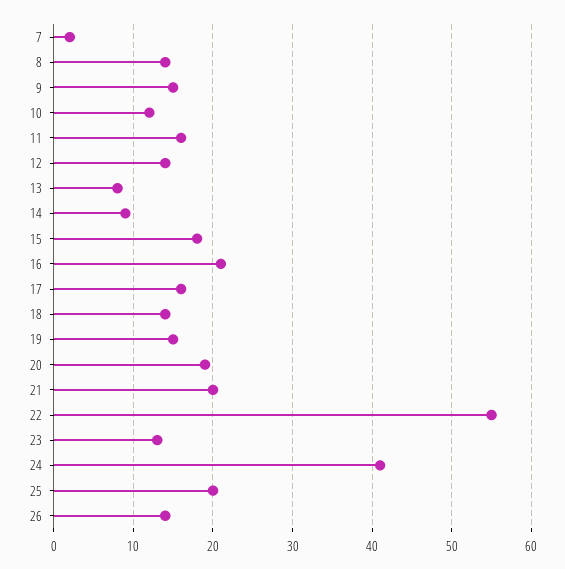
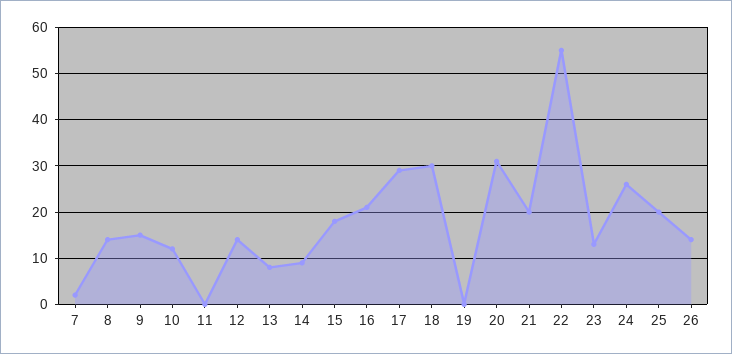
  {
    "7": 2,
    "8": 14,
    "9": 15,
    "10": 12,
-   "11": 16,
+   "11": 0,
    "12": 14,
    "13": 8,
    "14": 9,
    "15": 18,
    "16": 21,
-   "17": 16,
+   "17": 30,
-   "18": 14,
+   "18": 30,
-   "19": 15,
+   "19": 0,
-   "20": 19,
+   "20": 30,
    "21": 20,
    "22": 55,
    "23": 13,
-   "24": 41,
+   "24": 25,
    "25": 20,
    "26": 14
  }

